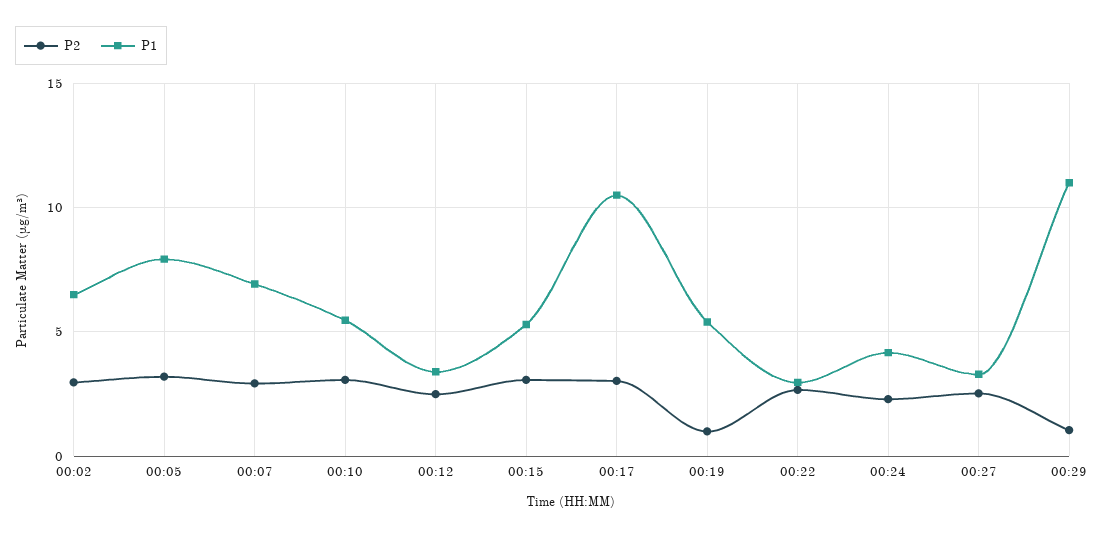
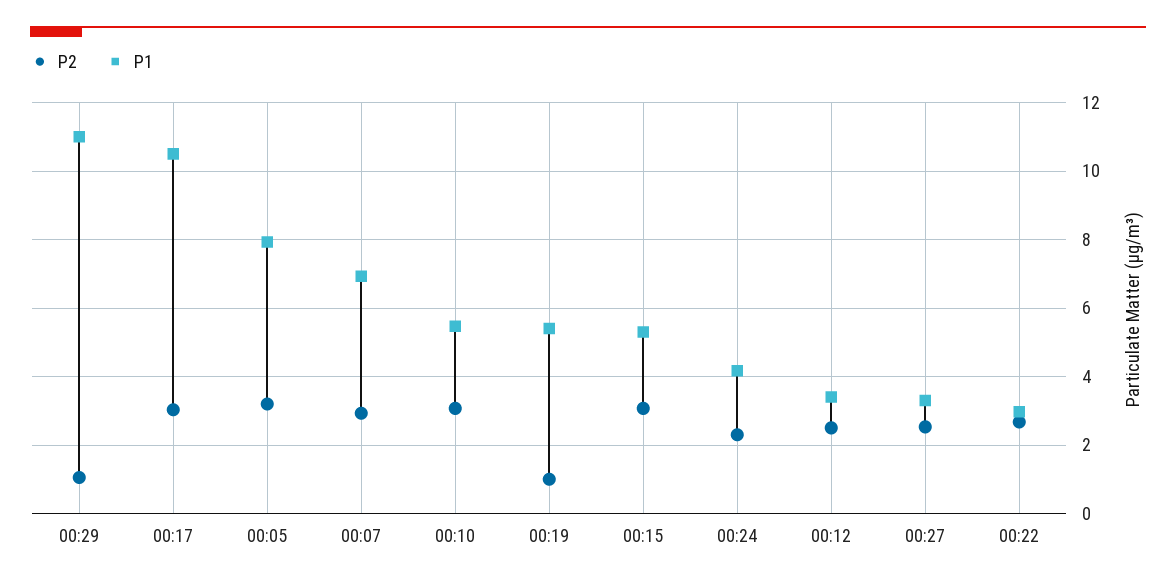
  {
    "P2": {
-     "00:02": 3,
      "00:05": 3.2,
      "00:07": 3,
      "00:10": 3,
      "00:12": 2.6,
      "00:15": 3,
      "00:17": 3,
      "00:19": 1,
      "00:22": 2.6,
      "00:24": 2.4,
      "00:27": 2.6,
      "00:29": 1
    },
    "P1": {
-     "00:02": 6.5,
      "00:05": 8,
      "00:07": 7,
      "00:10": 5.4,
      "00:12": 3.4,
      "00:15": 5.4,
      "00:17": 10.6,
      "00:19": 5.4,
      "00:22": 3,
      "00:24": 4.2,
      "00:27": 3.4,
      "00:29": 11
    }
  }

